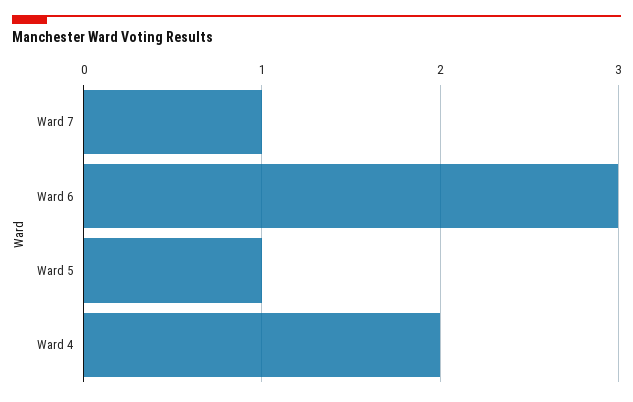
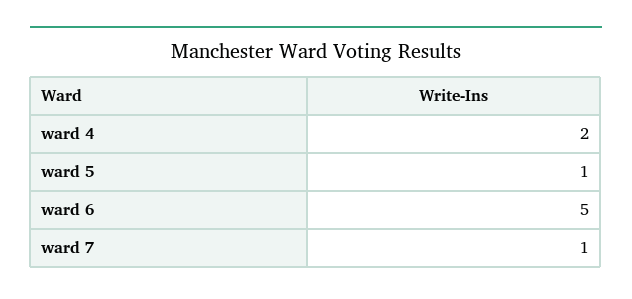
  {
    "Ward 7": 1,
-   "Ward 6": 3,
+   "Ward 6": 5,
    "Ward 5": 1,
    "Ward 4": 2
  }

